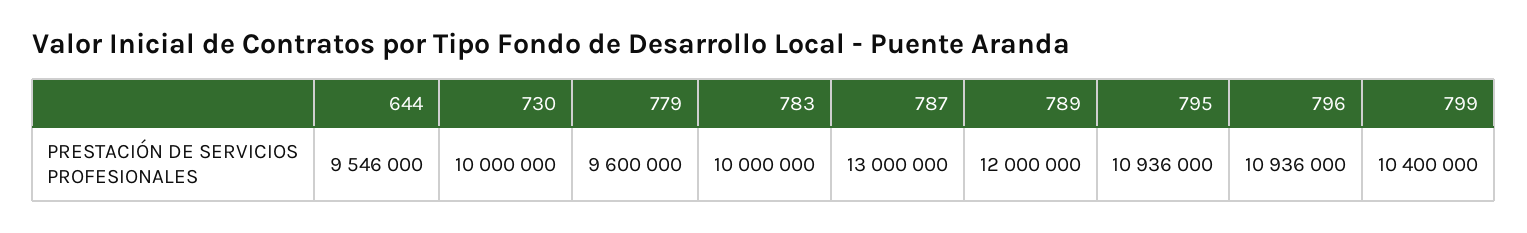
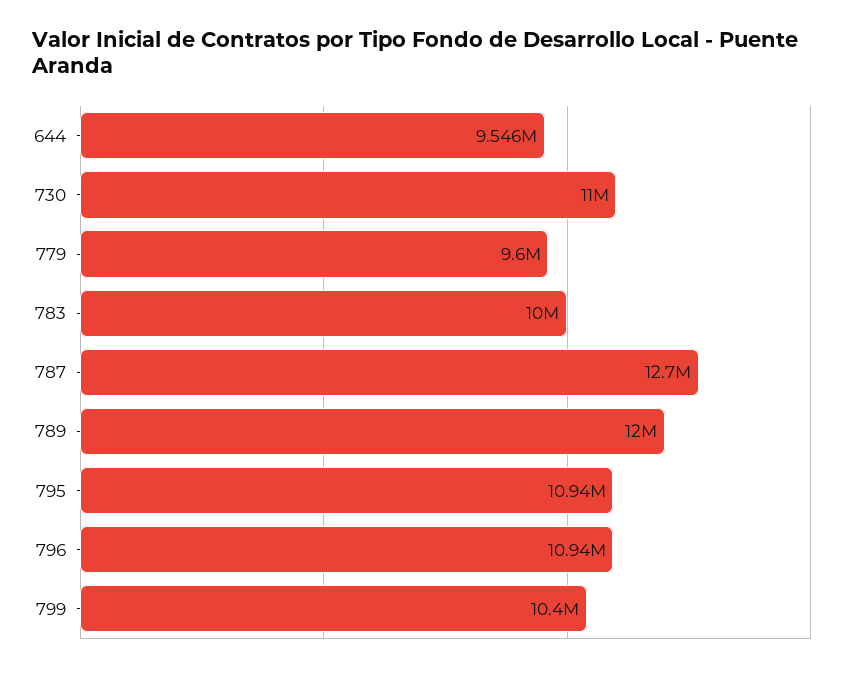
  {
    "644": 9546000,
-   "730": 10000000,
+   "730": 11000000,
    "779": 9600000,
    "783": 10000000,
-   "787": 13000000,
+   "787": 12700000,
    "789": 12000000,
    "795": 10936000,
    "796": 10936000,
    "799": 10400000
  }

